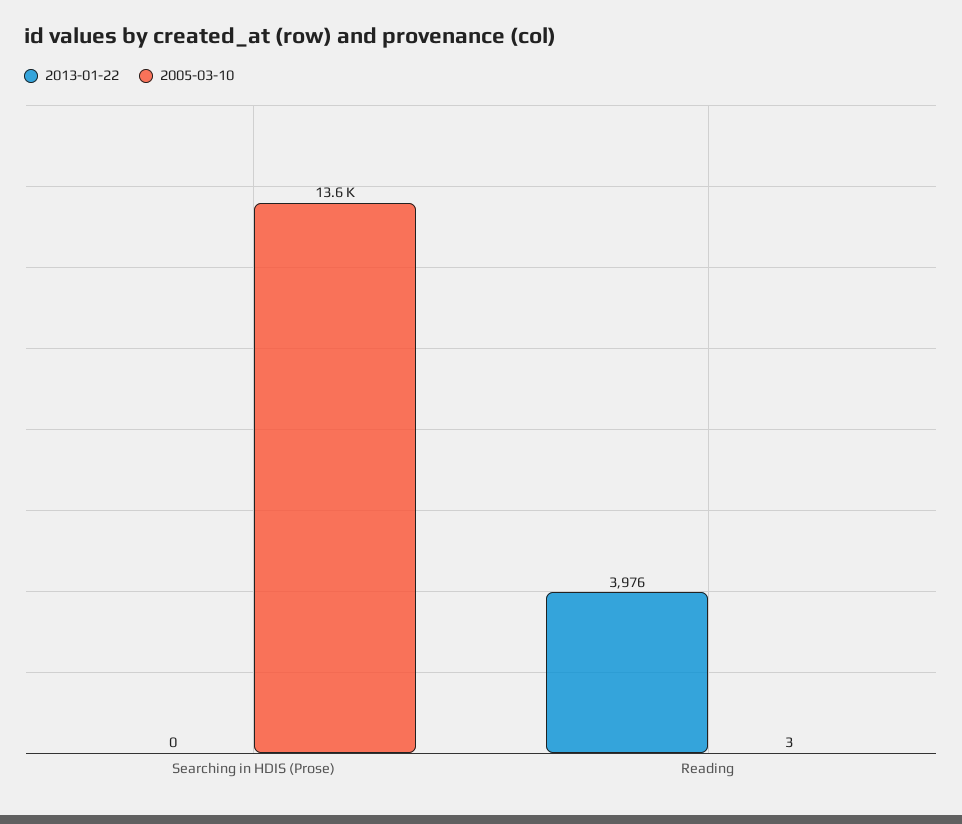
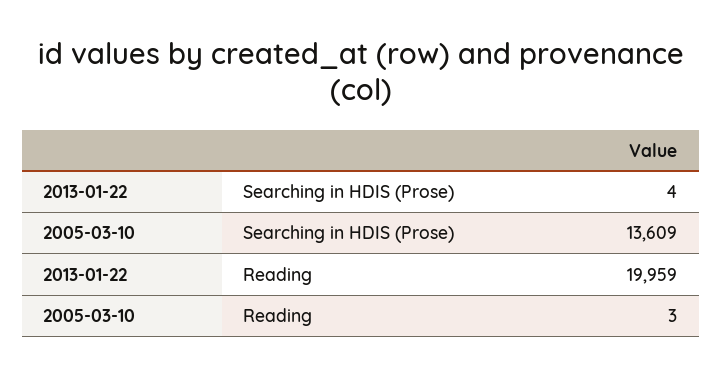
  {
    "2013-01-22": {
-     "Searching in HDIS (Prose)": 0,
+     "Searching in HDIS (Prose)": 4,
-     "Reading": 3976
+     "Reading": 19959
    },
    "2005-03-10": {
      "Searching in HDIS (Prose)": 13609,
      "Reading": 3
    }
  }

